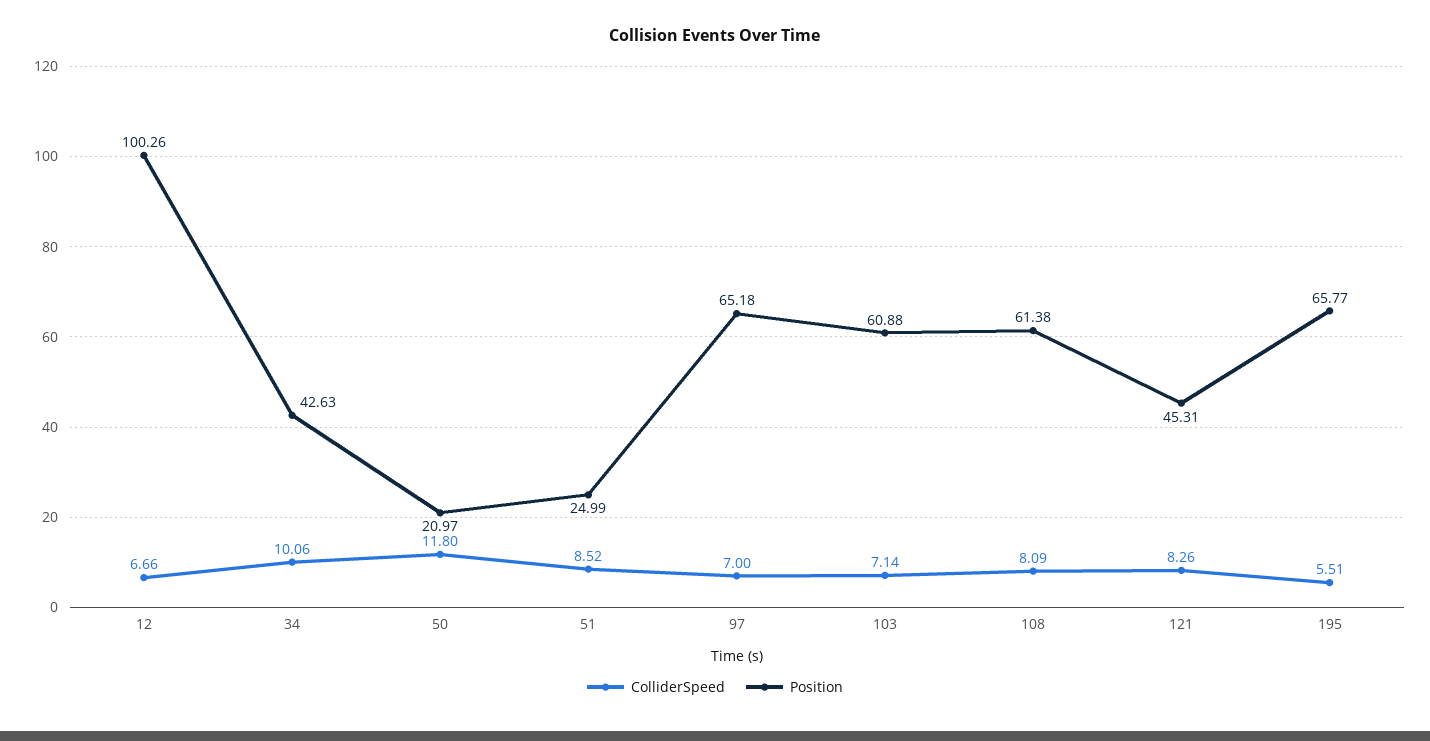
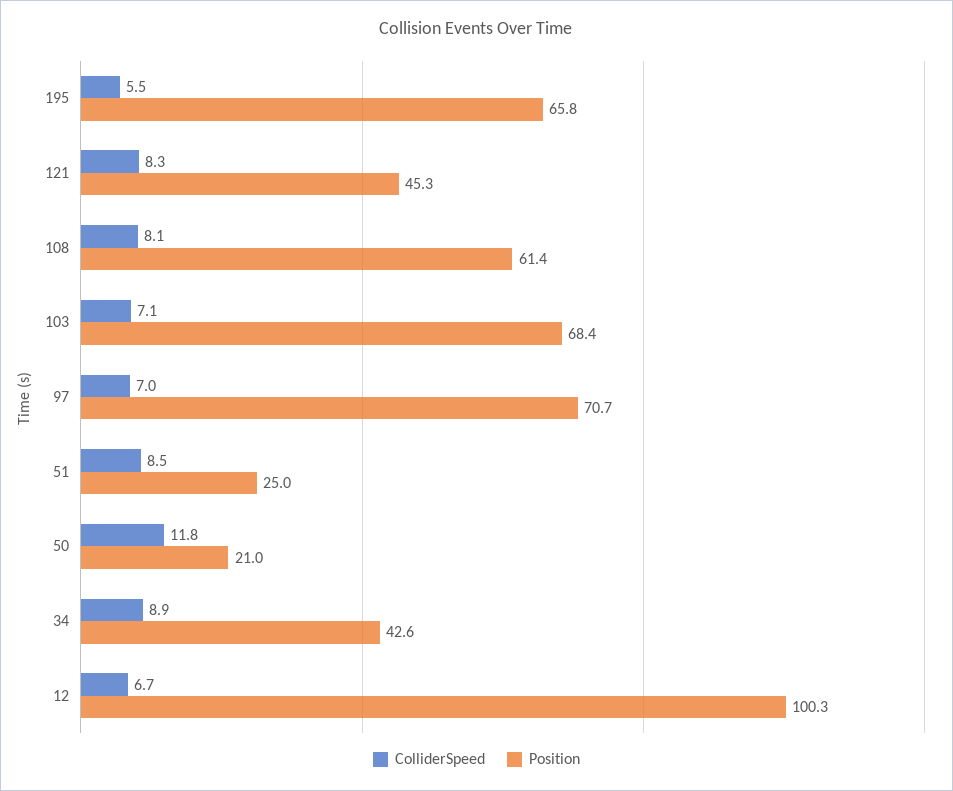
  {
    "ColliderSpeed": {
      "12": 6.66,
-     "34": 10.06,
+     "34": 8.9,
      "50": 11.8,
      "51": 8.52,
      "97": 7,
      "103": 7.14,
      "108": 8.09,
      "121": 8.26,
      "195": 5.51
    },
    "Position": {
      "12": 100.26,
      "34": 42.63,
      "50": 20.97,
      "51": 24.99,
-     "97": 65.18,
+     "97": 70.7,
-     "103": 60.88,
+     "103": 68.4,
      "108": 61.38,
      "121": 45.31,
      "195": 65.77
    }
  }

